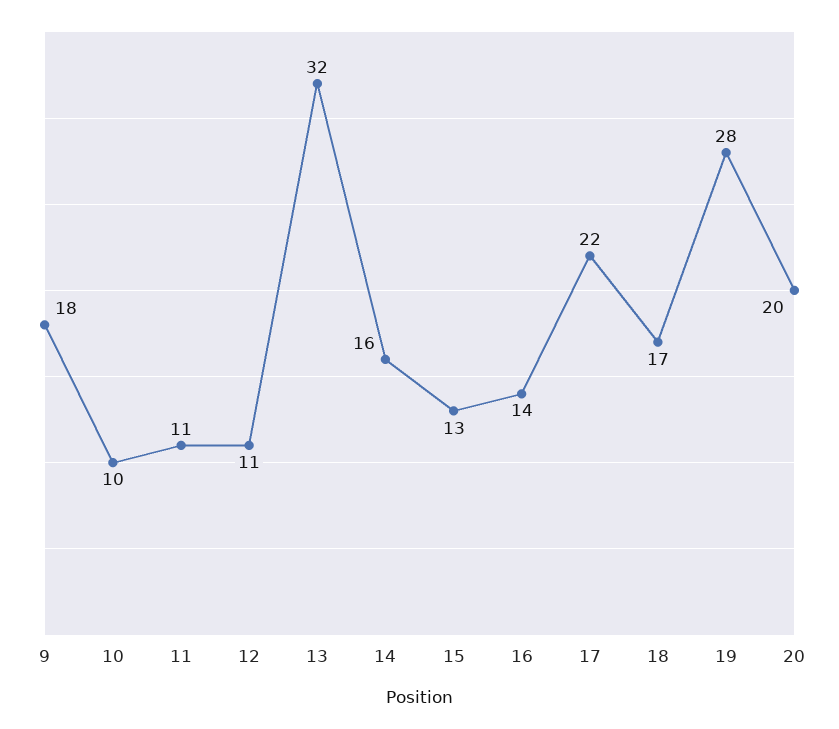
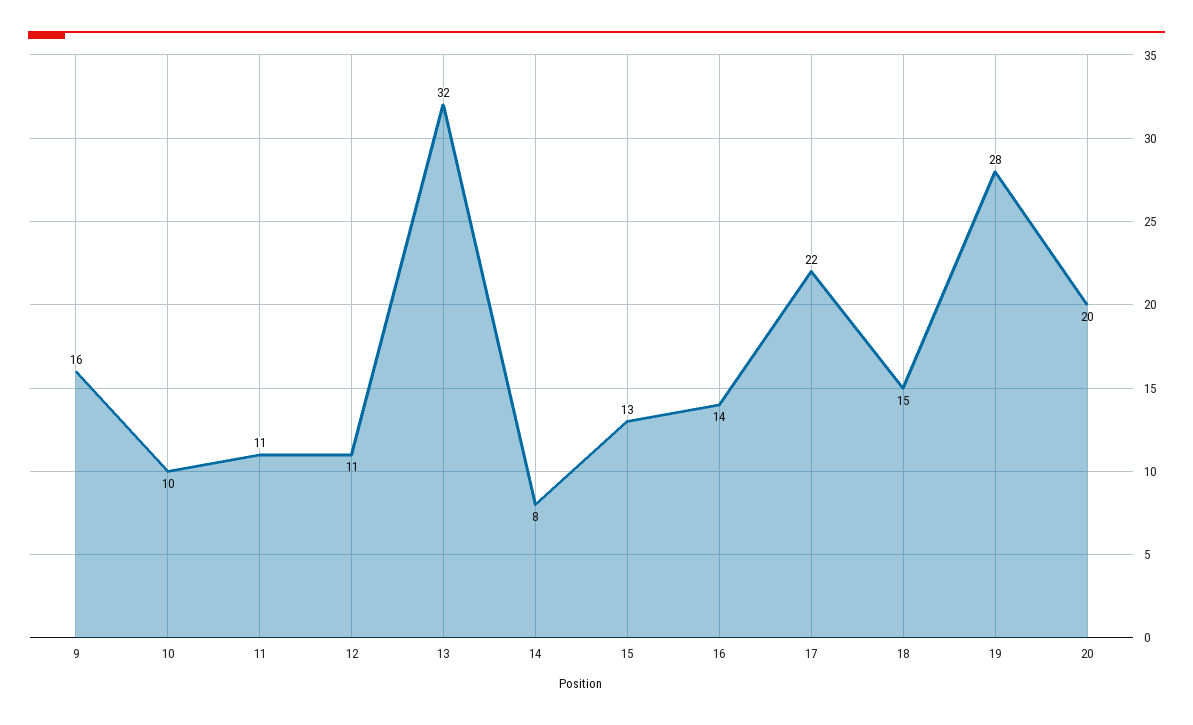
  {
-   "9": 18,
+   "9": 16,
    "10": 10,
    "11": 11,
    "12": 11,
    "13": 32,
-   "14": 16,
+   "14": 8,
    "15": 13,
    "16": 14,
    "17": 22,
-   "18": 17,
+   "18": 15,
    "19": 28,
    "20": 20
  }

